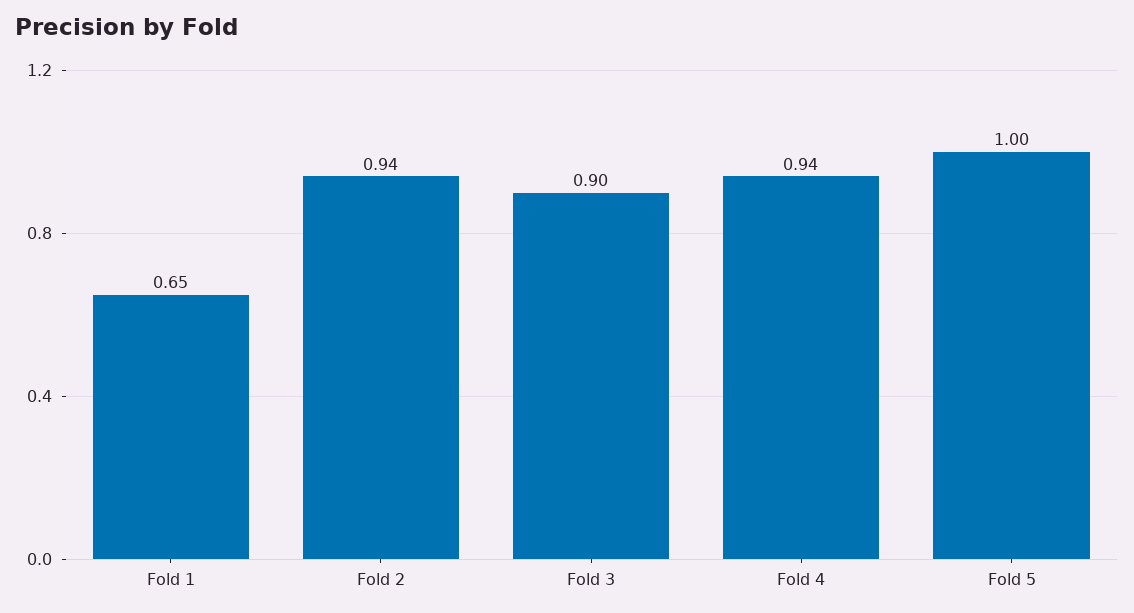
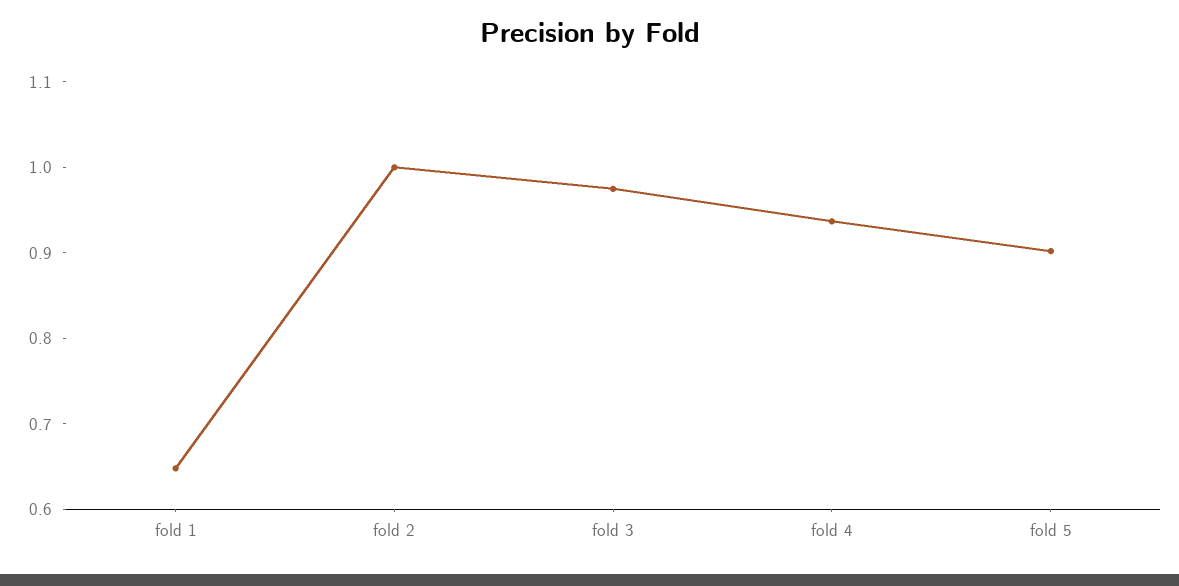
  {
    "Fold 1": 0.65,
-   "Fold 2": 0.94,
+   "Fold 2": 1,
-   "Fold 3": 0.9,
+   "Fold 3": 0.98,
    "Fold 4": 0.94,
-   "Fold 5": 1
+   "Fold 5": 0.9
  }

